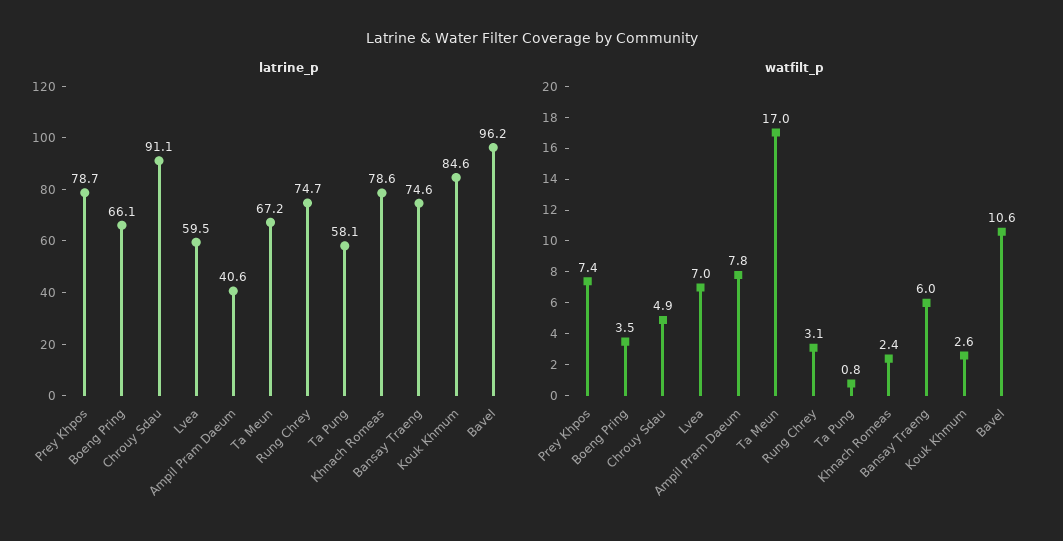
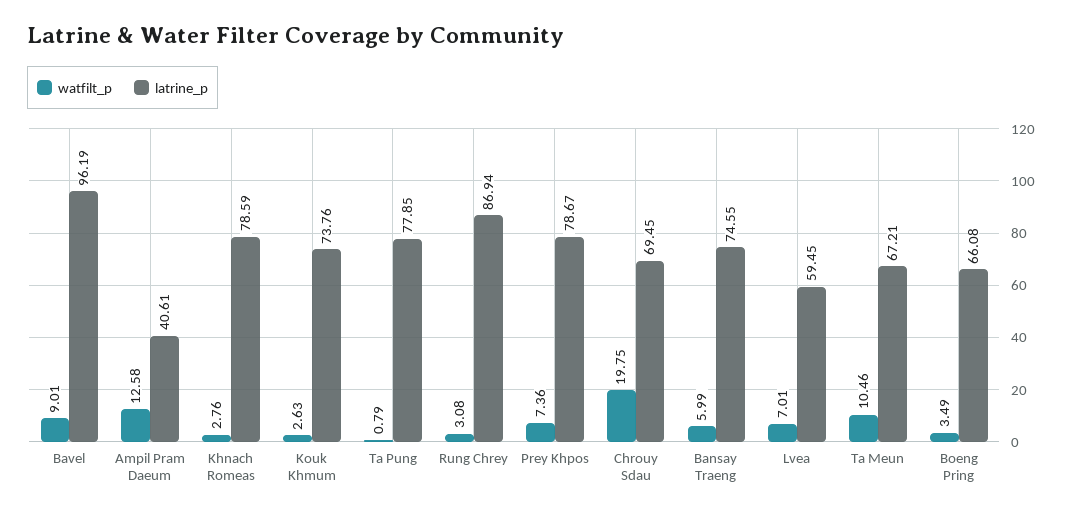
  {
    "latrine_p": {
      "Prey Khpos": 78.67,
      "Boeng Pring": 66.08,
-     "Chrouy Sdau": 91.1,
+     "Chrouy Sdau": 69.45,
      "Lvea": 59.45,
      "Ampil Pram Daeum": 40.61,
      "Ta Meun": 67.21,
-     "Rung Chrey": 74.7,
+     "Rung Chrey": 86.94,
-     "Ta Pung": 58.1,
+     "Ta Pung": 77.85,
      "Khnach Romeas": 78.59,
      "Bansay Traeng": 74.55,
-     "Kouk Khmum": 84.6,
+     "Kouk Khmum": 73.76,
      "Bavel": 96.19
    },
    "watfilt_p": {
      "Prey Khpos": 7.36,
      "Boeng Pring": 3.49,
-     "Chrouy Sdau": 4.9,
+     "Chrouy Sdau": 19.75,
      "Lvea": 7.01,
-     "Ampil Pram Daeum": 7.8,
+     "Ampil Pram Daeum": 12.58,
-     "Ta Meun": 17,
+     "Ta Meun": 10.46,
      "Rung Chrey": 3.08,
      "Ta Pung": 0.79,
-     "Khnach Romeas": 2.4,
+     "Khnach Romeas": 2.76,
      "Bansay Traeng": 5.99,
      "Kouk Khmum": 2.63,
-     "Bavel": 10.6
+     "Bavel": 9.01
    }
  }

